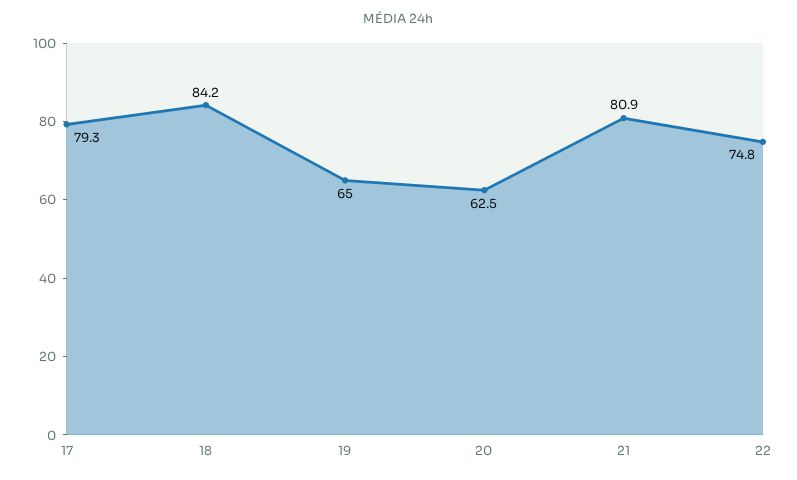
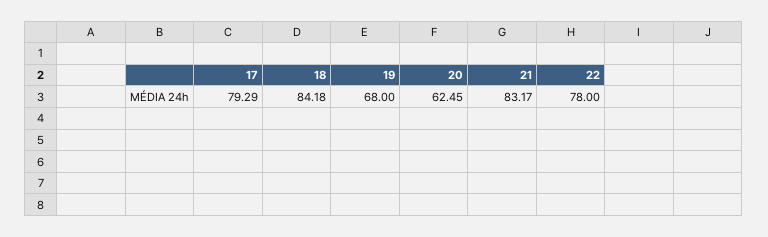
  {
    "17": 79.29,
    "18": 84.18,
-   "19": 65,
+   "19": 68,
    "20": 62.45,
-   "21": 80.9,
+   "21": 83.17,
-   "22": 74.8
+   "22": 78
  }

